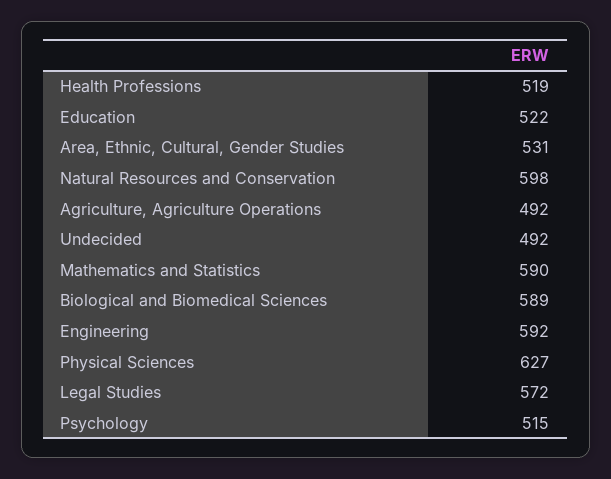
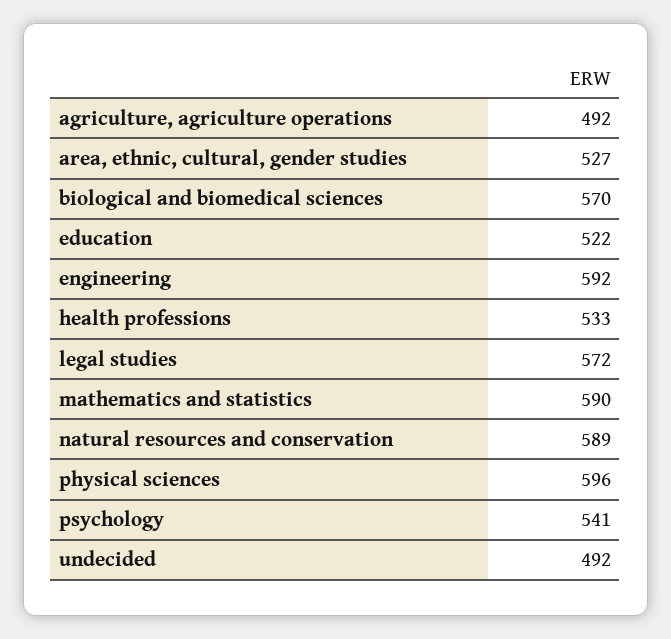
  {
-   "Health Professions": 519,
+   "Health Professions": 533,
    "Education": 522,
-   "Area, Ethnic, Cultural, Gender Studies": 531,
+   "Area, Ethnic, Cultural, Gender Studies": 527,
-   "Natural Resources and Conservation": 598,
+   "Natural Resources and Conservation": 589,
    "Agriculture, Agriculture Operations": 492,
    "Undecided": 492,
    "Mathematics and Statistics": 590,
-   "Biological and Biomedical Sciences": 589,
+   "Biological and Biomedical Sciences": 570,
    "Engineering": 592,
-   "Physical Sciences": 627,
+   "Physical Sciences": 596,
    "Legal Studies": 572,
-   "Psychology": 515
+   "Psychology": 541
  }

